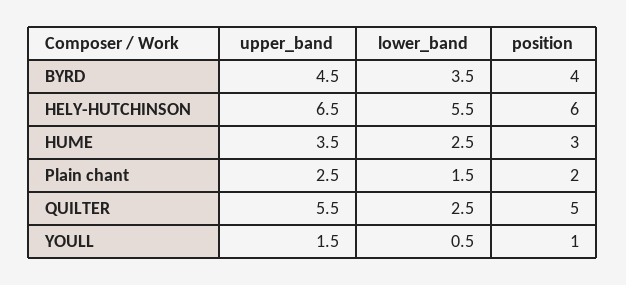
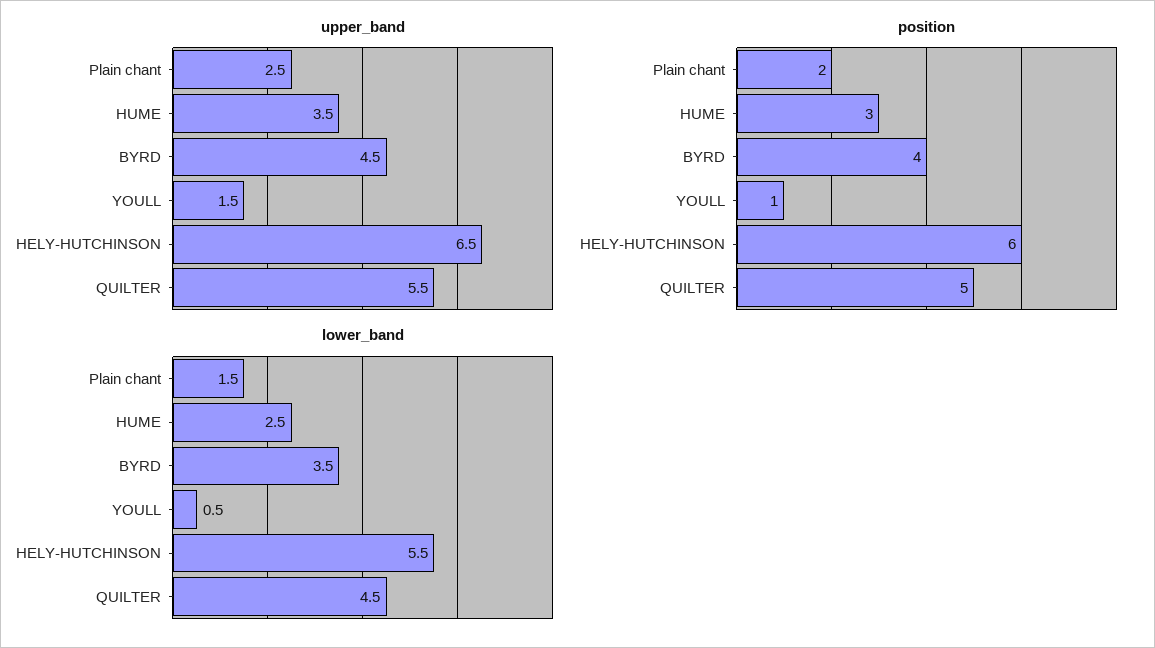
  {
    "upper_band": {
      "BYRD": 4.5,
      "HELY-HUTCHINSON": 6.5,
      "HUME": 3.5,
      "Plain chant": 2.5,
      "QUILTER": 5.5,
      "YOULL": 1.5
    },
    "lower_band": {
      "BYRD": 3.5,
      "HELY-HUTCHINSON": 5.5,
      "HUME": 2.5,
      "Plain chant": 1.5,
-     "QUILTER": 2.5,
+     "QUILTER": 4.5,
      "YOULL": 0.5
    },
    "position": {
      "BYRD": 4,
      "HELY-HUTCHINSON": 6,
      "HUME": 3,
      "Plain chant": 2,
      "QUILTER": 5,
      "YOULL": 1
    }
  }

